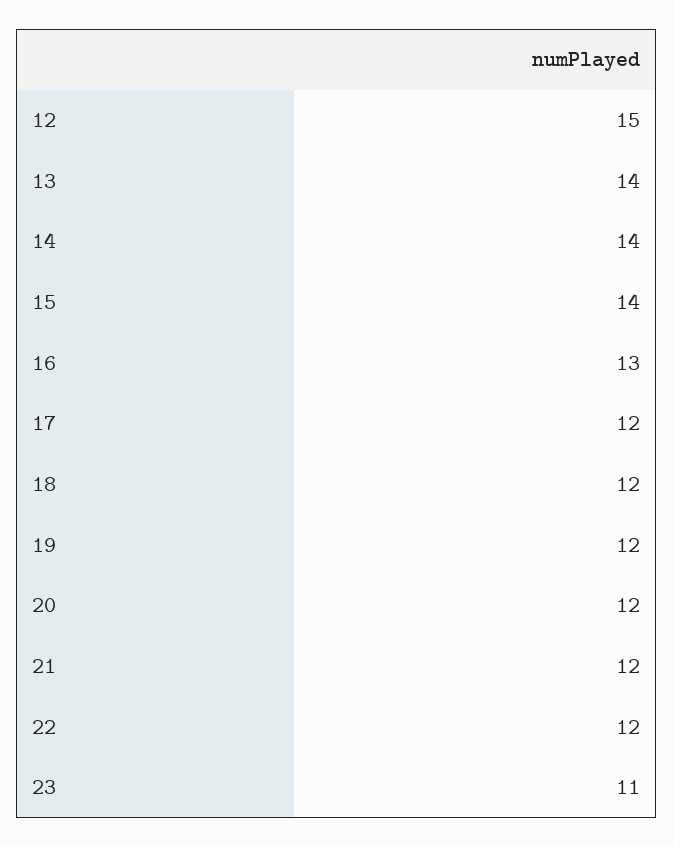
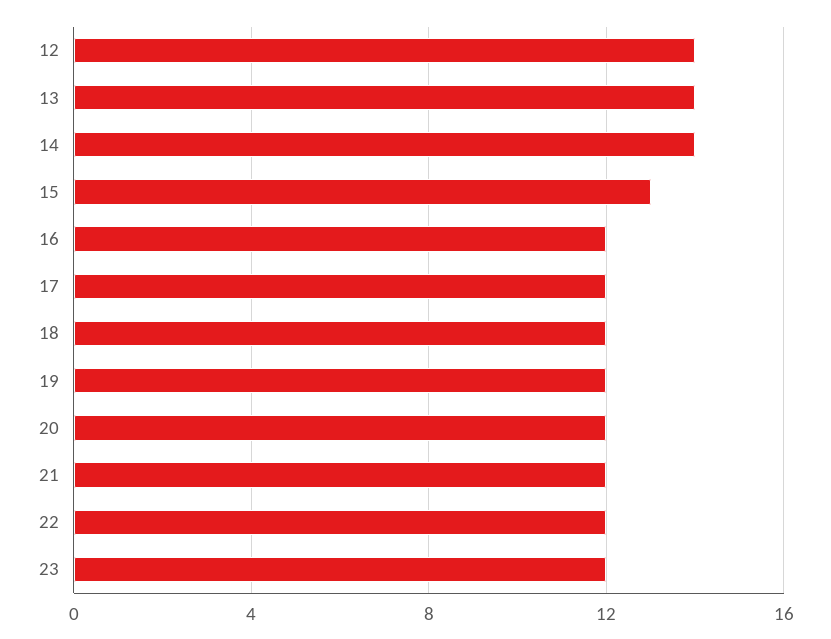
  {
-   "12": 15,
+   "12": 14,
    "13": 14,
    "14": 14,
-   "15": 14,
+   "15": 13,
-   "16": 13,
+   "16": 12,
    "17": 12,
    "18": 12,
    "19": 12,
    "20": 12,
    "21": 12,
    "22": 12,
-   "23": 11
+   "23": 12
  }

